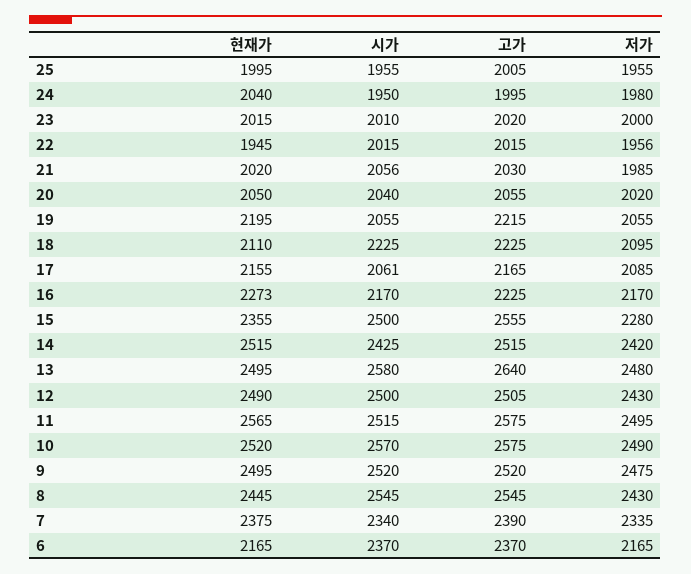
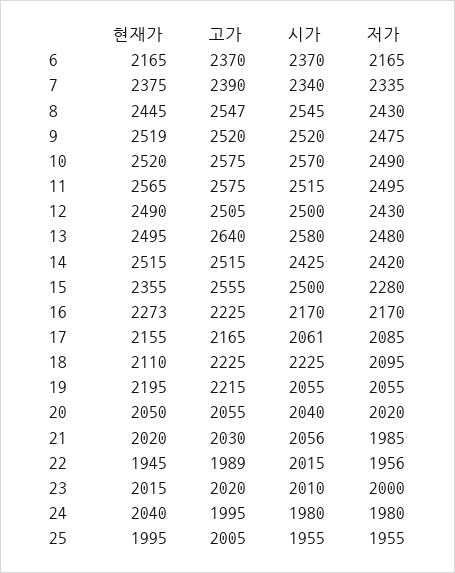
  {
    "현재가": {
      "25": 1995,
      "24": 2040,
      "23": 2015,
      "22": 1945,
      "21": 2020,
      "20": 2050,
      "19": 2195,
      "18": 2110,
      "17": 2155,
      "16": 2273,
      "15": 2355,
      "14": 2515,
      "13": 2495,
      "12": 2490,
      "11": 2565,
      "10": 2520,
-     "9": 2495,
+     "9": 2519,
      "8": 2445,
      "7": 2375,
      "6": 2165
    },
    "시가": {
      "25": 1955,
-     "24": 1950,
+     "24": 1980,
      "23": 2010,
      "22": 2015,
      "21": 2056,
      "20": 2040,
      "19": 2055,
      "18": 2225,
      "17": 2061,
      "16": 2170,
      "15": 2500,
      "14": 2425,
      "13": 2580,
      "12": 2500,
      "11": 2515,
      "10": 2570,
      "9": 2520,
      "8": 2545,
      "7": 2340,
      "6": 2370
    },
    "고가": {
      "25": 2005,
      "24": 1995,
      "23": 2020,
-     "22": 2015,
+     "22": 1989,
      "21": 2030,
      "20": 2055,
      "19": 2215,
      "18": 2225,
      "17": 2165,
      "16": 2225,
      "15": 2555,
      "14": 2515,
      "13": 2640,
      "12": 2505,
      "11": 2575,
      "10": 2575,
      "9": 2520,
-     "8": 2545,
+     "8": 2547,
      "7": 2390,
      "6": 2370
    },
    "저가": {
      "25": 1955,
      "24": 1980,
      "23": 2000,
      "22": 1956,
      "21": 1985,
      "20": 2020,
      "19": 2055,
      "18": 2095,
      "17": 2085,
      "16": 2170,
      "15": 2280,
      "14": 2420,
      "13": 2480,
      "12": 2430,
      "11": 2495,
      "10": 2490,
      "9": 2475,
      "8": 2430,
      "7": 2335,
      "6": 2165
    }
  }

